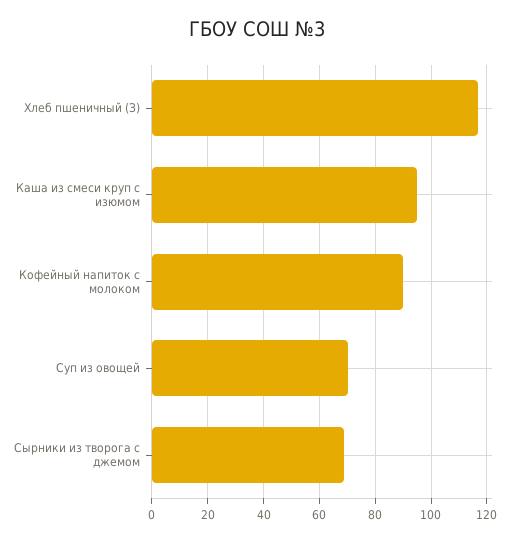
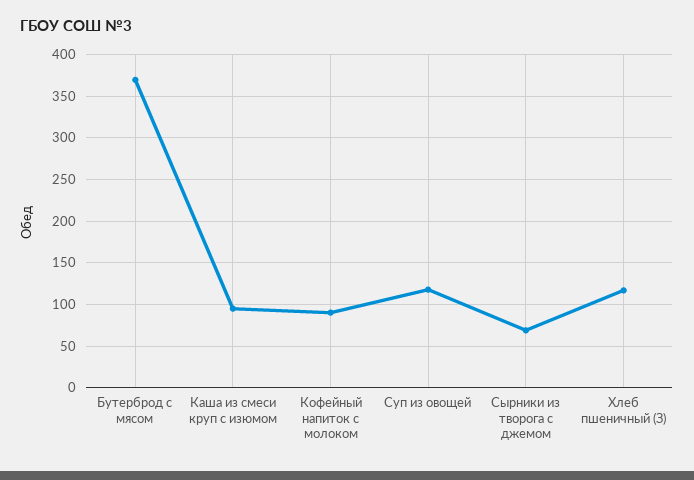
  {
    "Хлеб пшеничный (З)": 117.5,
    "Каша из смеси круп с изюмом": 95,
    "Кофейный напиток с молоком": 90,
-   "Суп из овощей": 70,
+   "Суп из овощей": 120,
-   "Сырники из творога с джемом": 70
+   "Сырники из творога с джемом": 70,
+   "Бутерброд с мясом": 370
  }

